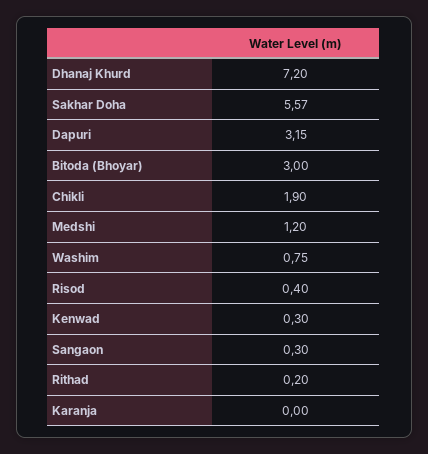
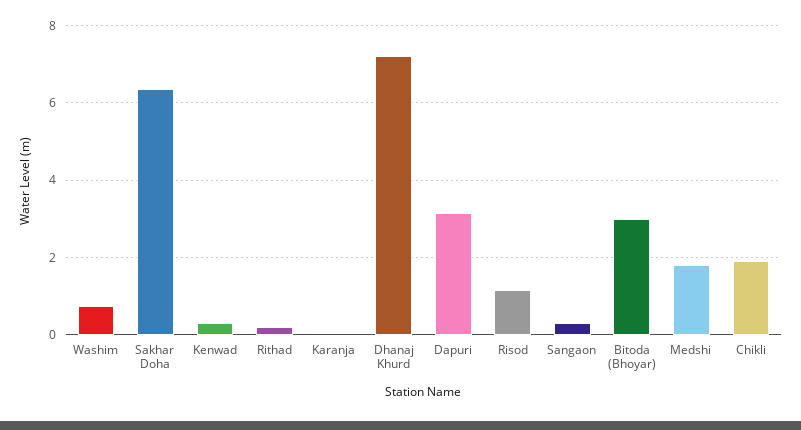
  {
    "Dhanaj Khurd": 7.2,
-   "Sakhar Doha": 5.57,
+   "Sakhar Doha": 6.4,
    "Dapuri": 3.15,
    "Bitoda (Bhoyar)": 3,
    "Chikli": 1.9,
-   "Medshi": 1.2,
+   "Medshi": 1.8,
    "Washim": 0.75,
-   "Risod": 0.4,
+   "Risod": 1.2,
    "Kenwad": 0.3,
    "Sangaon": 0.3,
    "Rithad": 0.2,
    "Karanja": 0
  }

